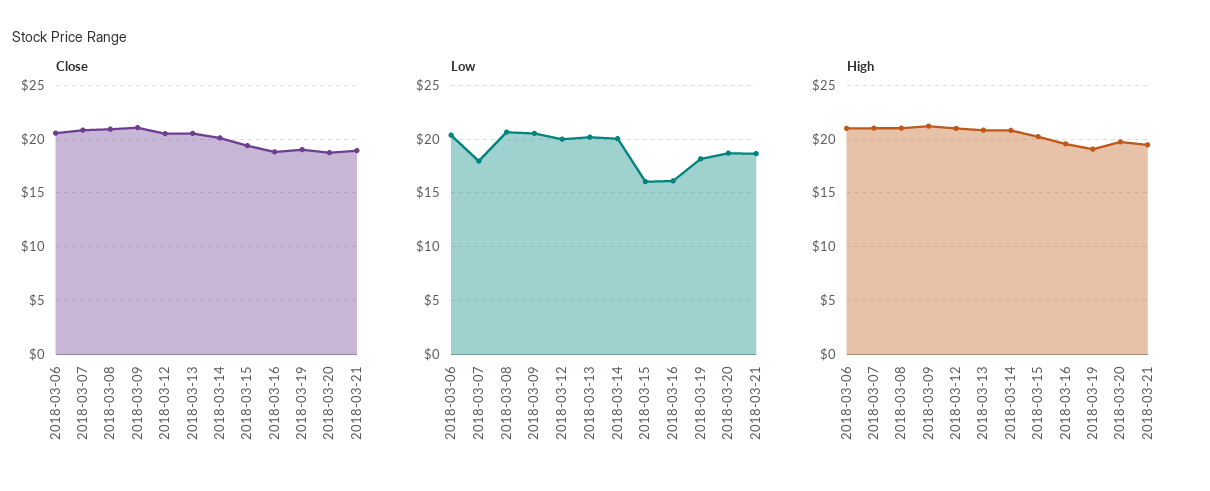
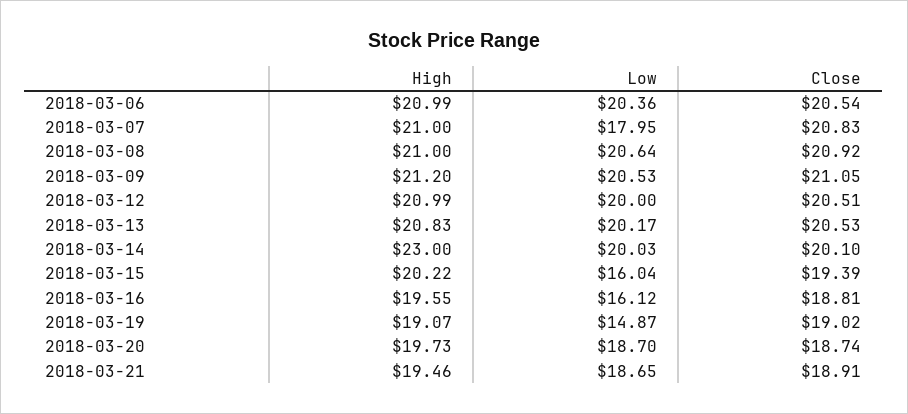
  {
    "Close": {
      "2018-03-06": 20.54,
      "2018-03-07": 20.83,
      "2018-03-08": 20.92,
      "2018-03-09": 21.05,
      "2018-03-12": 20.51,
      "2018-03-13": 20.53,
      "2018-03-14": 20.1,
      "2018-03-15": 19.39,
      "2018-03-16": 18.81,
      "2018-03-19": 19.02,
      "2018-03-20": 18.74,
      "2018-03-21": 18.91
    },
    "Low": {
      "2018-03-06": 20.36,
      "2018-03-07": 17.95,
      "2018-03-08": 20.64,
      "2018-03-09": 20.53,
      "2018-03-12": 20,
      "2018-03-13": 20.17,
      "2018-03-14": 20.03,
      "2018-03-15": 16.04,
      "2018-03-16": 16.12,
-     "2018-03-19": 18,
+     "2018-03-19": 14.87,
      "2018-03-20": 18.7,
      "2018-03-21": 18.65
    },
    "High": {
      "2018-03-06": 20.99,
      "2018-03-07": 21,
      "2018-03-08": 21,
      "2018-03-09": 21.2,
      "2018-03-12": 20.99,
      "2018-03-13": 20.83,
-     "2018-03-14": 21,
+     "2018-03-14": 23,
      "2018-03-15": 20.22,
      "2018-03-16": 19.55,
      "2018-03-19": 19.07,
      "2018-03-20": 19.73,
      "2018-03-21": 19.46
    }
  }

